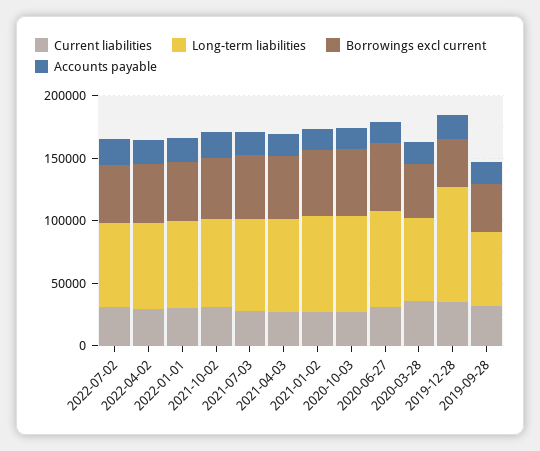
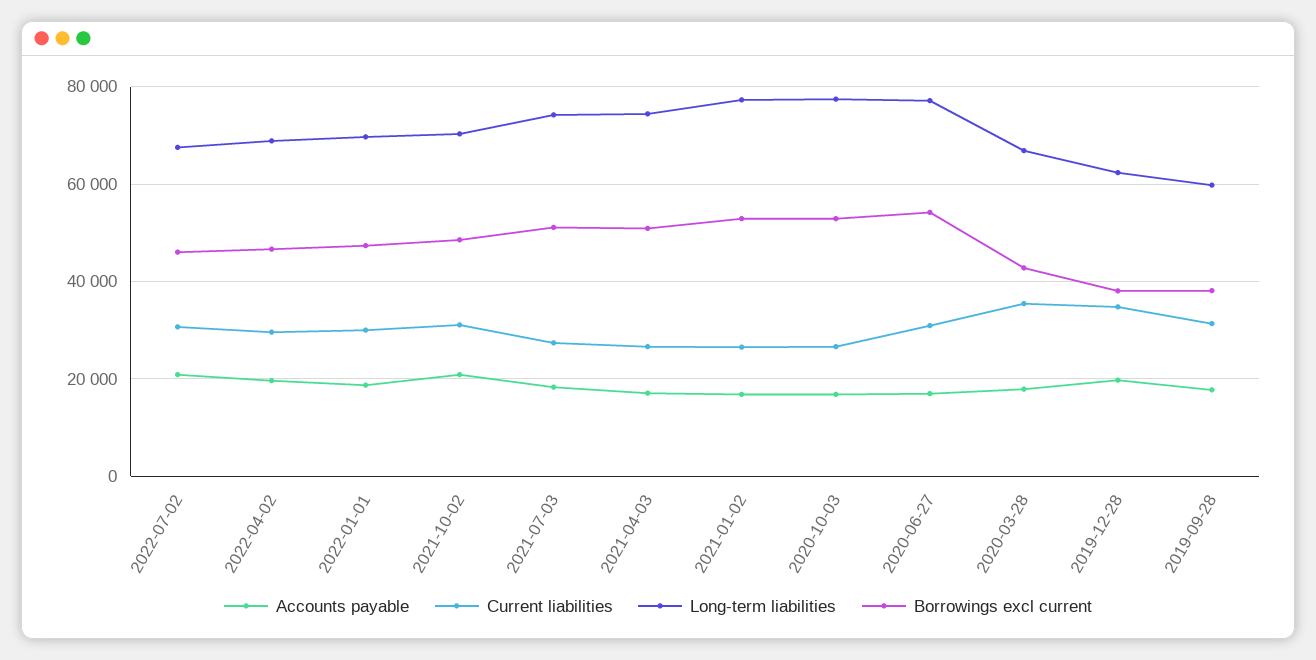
  {
    "Current liabilities": {
      "2022-07-02": 30000,
      "2022-04-02": 30000,
      "2022-01-01": 30000,
      "2021-10-02": 32000,
      "2021-07-03": 28000,
      "2021-04-03": 26000,
      "2021-01-02": 26000,
      "2020-10-03": 26000,
      "2020-06-27": 30000,
      "2020-03-28": 36000,
      "2019-12-28": 34000,
      "2019-09-28": 32000
    },
    "Long-term liabilities": {
      "2022-07-02": 68000,
      "2022-04-02": 68000,
      "2022-01-01": 70000,
      "2021-10-02": 70000,
      "2021-07-03": 74000,
      "2021-04-03": 74000,
      "2021-01-02": 78000,
      "2020-10-03": 78000,
      "2020-06-27": 78000,
      "2020-03-28": 66000,
-     "2019-12-28": 90000,
+     "2019-12-28": 62000,
      "2019-09-28": 60000
    },
    "Borrowings excl current": {
      "2022-07-02": 46000,
      "2022-04-02": 46000,
      "2022-01-01": 48000,
      "2021-10-02": 48000,
      "2021-07-03": 52000,
      "2021-04-03": 50000,
      "2021-01-02": 52000,
      "2020-10-03": 52000,
      "2020-06-27": 54000,
      "2020-03-28": 42000,
      "2019-12-28": 38000,
      "2019-09-28": 38000
    },
    "Accounts payable": {
      "2022-07-02": 20000,
      "2022-04-02": 20000,
      "2022-01-01": 18000,
      "2021-10-02": 20000,
      "2021-07-03": 18000,
      "2021-04-03": 18000,
      "2021-01-02": 16000,
      "2020-10-03": 16000,
      "2020-06-27": 16000,
      "2020-03-28": 18000,
      "2019-12-28": 20000,
      "2019-09-28": 18000
    }
  }

